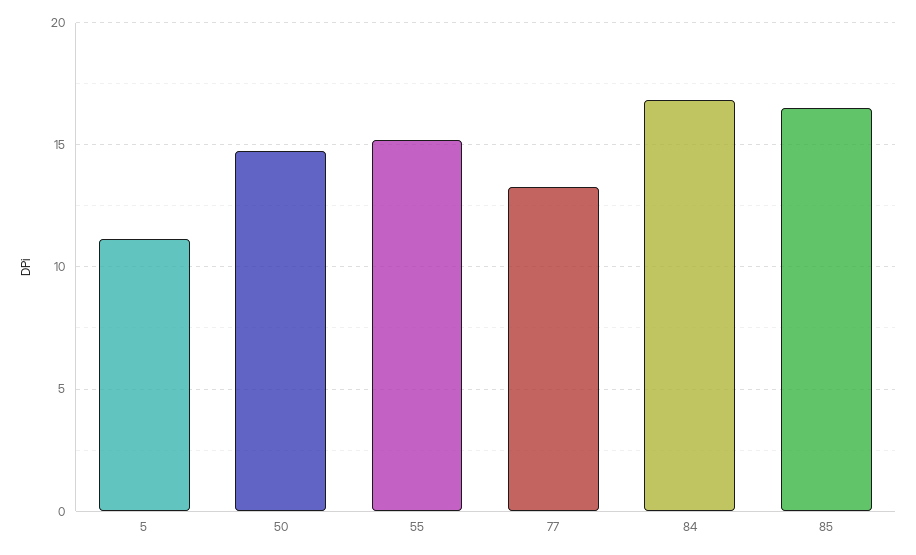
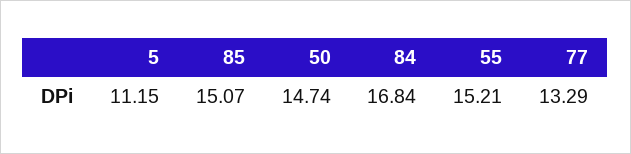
  {
    "5": 11.15,
    "50": 14.74,
    "55": 15.21,
    "77": 13.29,
    "84": 16.84,
-   "85": 16.5
+   "85": 15.07
  }

